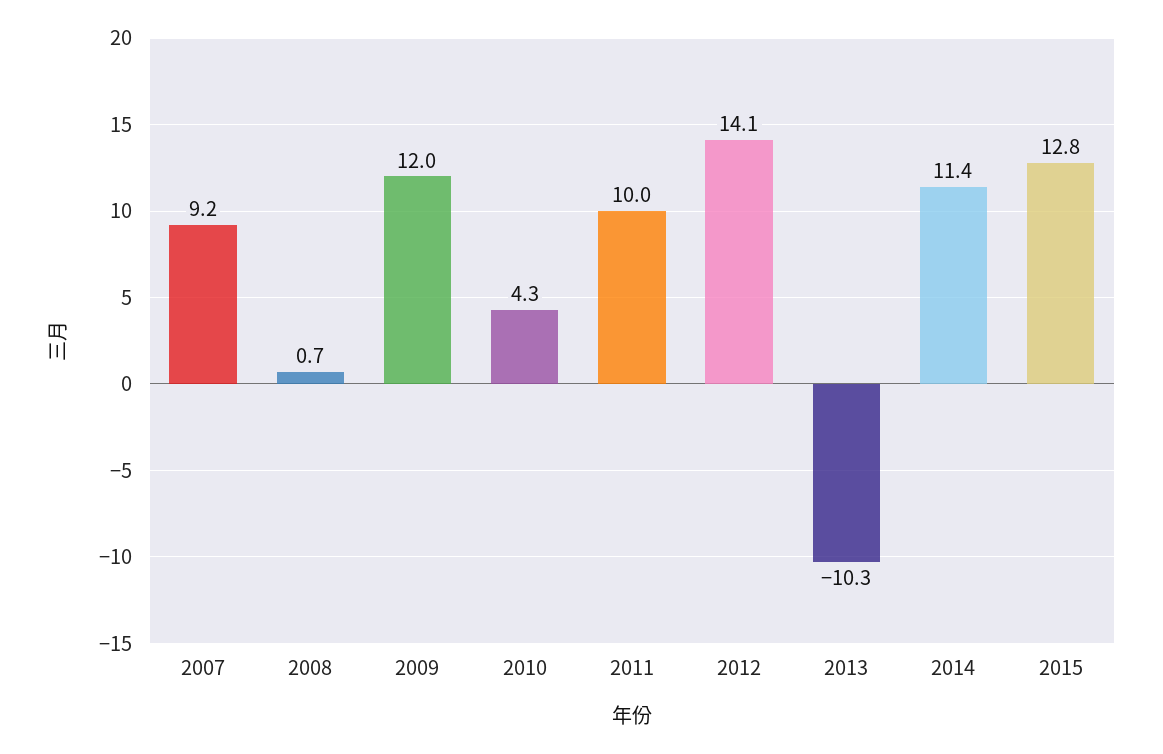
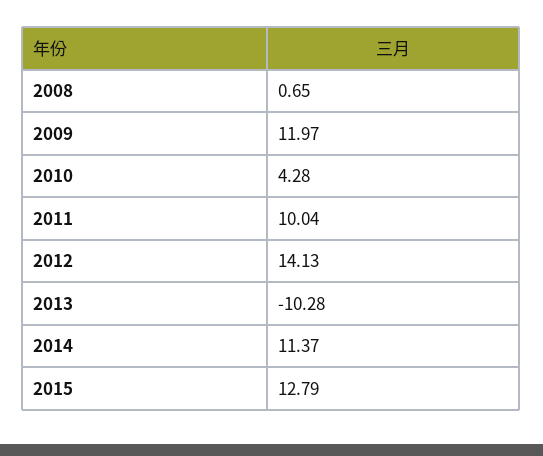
  {
-   "2007": 9.2,
    "2008": 0.65,
    "2009": 11.97,
    "2010": 4.28,
    "2011": 10.04,
    "2012": 14.13,
    "2013": -10.28,
    "2014": 11.37,
    "2015": 12.79
  }

